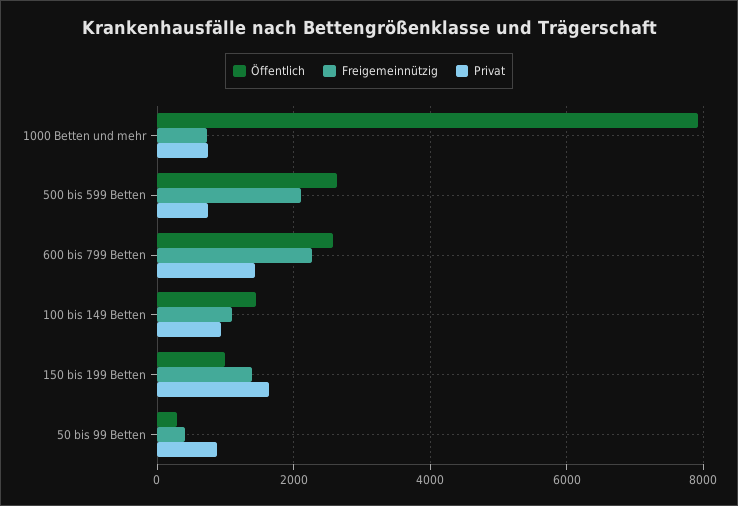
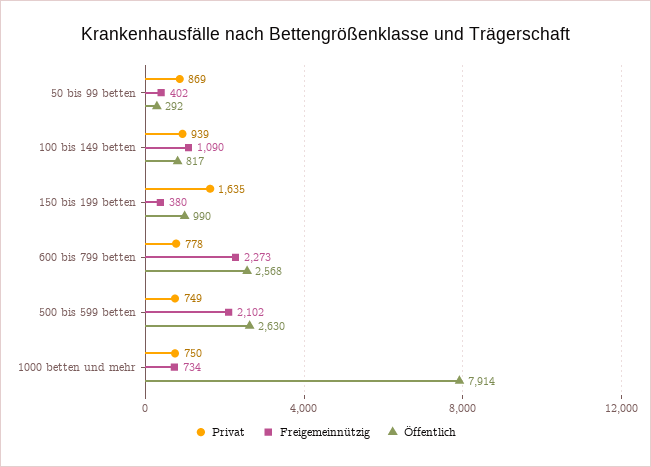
  {
    "Öffentlich": {
      "1000 Betten und mehr": 7914,
      "500 bis 599 Betten": 2630,
      "600 bis 799 Betten": 2568,
-     "100 bis 149 Betten": 1400,
+     "100 bis 149 Betten": 817,
      "150 bis 199 Betten": 990,
      "50 bis 99 Betten": 292
    },
    "Freigemeinnützig": {
      "1000 Betten und mehr": 734,
      "500 bis 599 Betten": 2102,
      "600 bis 799 Betten": 2273,
      "100 bis 149 Betten": 1090,
-     "150 bis 199 Betten": 1400,
+     "150 bis 199 Betten": 380,
      "50 bis 99 Betten": 402
    },
    "Privat": {
      "1000 Betten und mehr": 750,
      "500 bis 599 Betten": 749,
-     "600 bis 799 Betten": 1400,
+     "600 bis 799 Betten": 778,
      "100 bis 149 Betten": 939,
      "150 bis 199 Betten": 1635,
      "50 bis 99 Betten": 869
    }
  }

